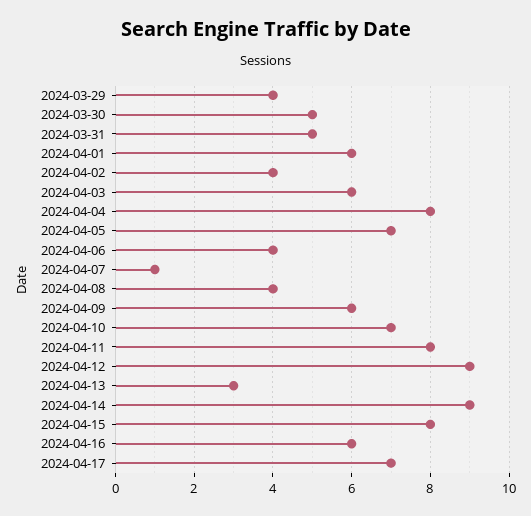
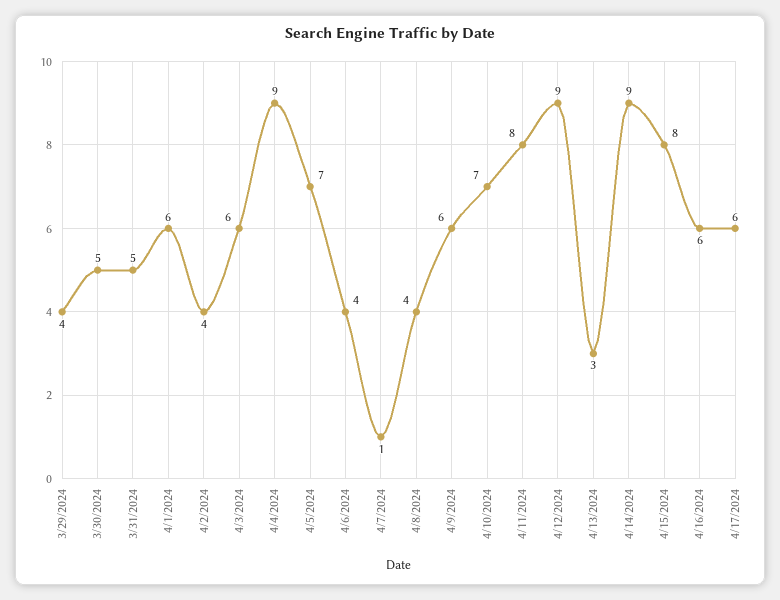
  {
    "2024-03-29": 4,
    "2024-03-30": 5,
    "2024-03-31": 5,
    "2024-04-01": 6,
    "2024-04-02": 4,
    "2024-04-03": 6,
-   "2024-04-04": 8,
+   "2024-04-04": 9,
    "2024-04-05": 7,
    "2024-04-06": 4,
    "2024-04-07": 1,
    "2024-04-08": 4,
    "2024-04-09": 6,
    "2024-04-10": 7,
    "2024-04-11": 8,
    "2024-04-12": 9,
    "2024-04-13": 3,
    "2024-04-14": 9,
    "2024-04-15": 8,
    "2024-04-16": 6,
-   "2024-04-17": 7
+   "2024-04-17": 6
  }

